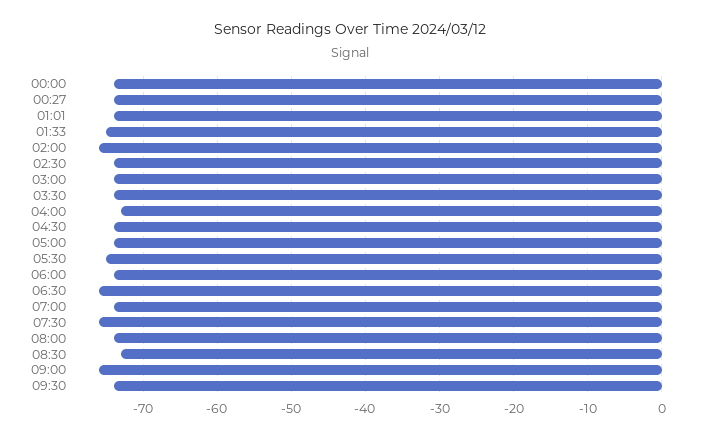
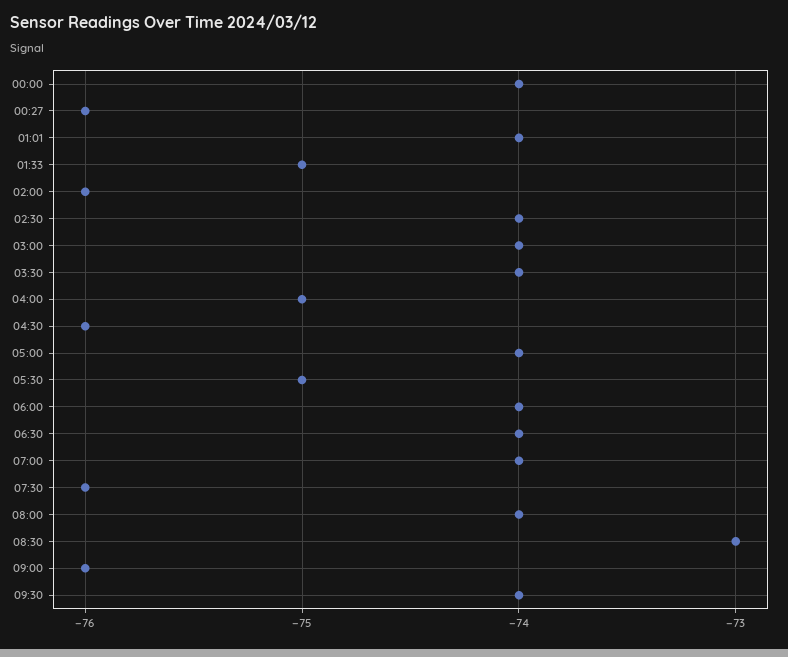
  {
    "00:00": -74,
-   "00:27": -74,
+   "00:27": -76,
    "01:01": -74,
    "01:33": -75,
    "02:00": -76,
    "02:30": -74,
    "03:00": -74,
    "03:30": -74,
-   "04:00": -73,
+   "04:00": -75,
-   "04:30": -74,
+   "04:30": -76,
    "05:00": -74,
    "05:30": -75,
    "06:00": -74,
-   "06:30": -76,
+   "06:30": -74,
    "07:00": -74,
    "07:30": -76,
    "08:00": -74,
    "08:30": -73,
    "09:00": -76,
    "09:30": -74
  }

